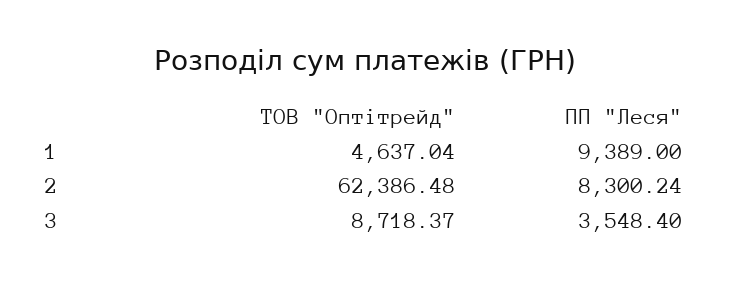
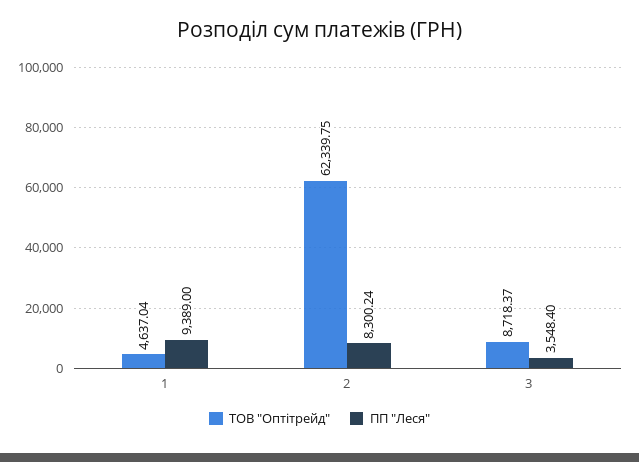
  {
    "ТОВ \"Оптітрейд\"": {
      "1": 4637.04,
-     "2": 62386.48,
+     "2": 62339.75,
      "3": 8718.37
    },
    "ПП \"Леся\"": {
      "1": 9389,
      "2": 8300.24,
      "3": 3548.4
    }
  }

